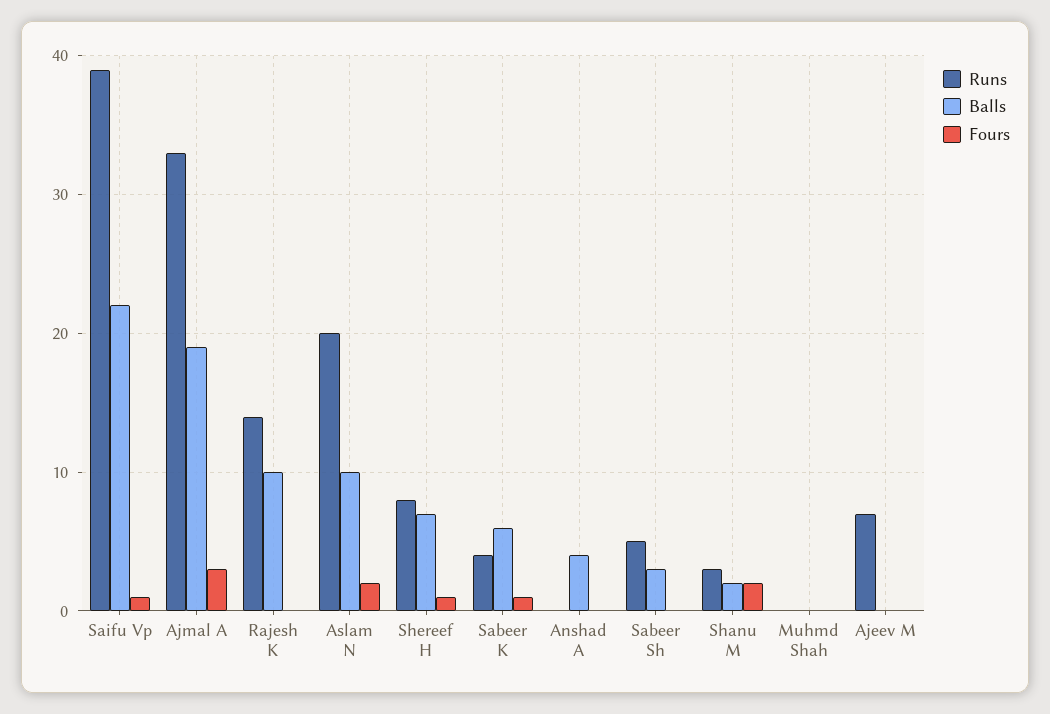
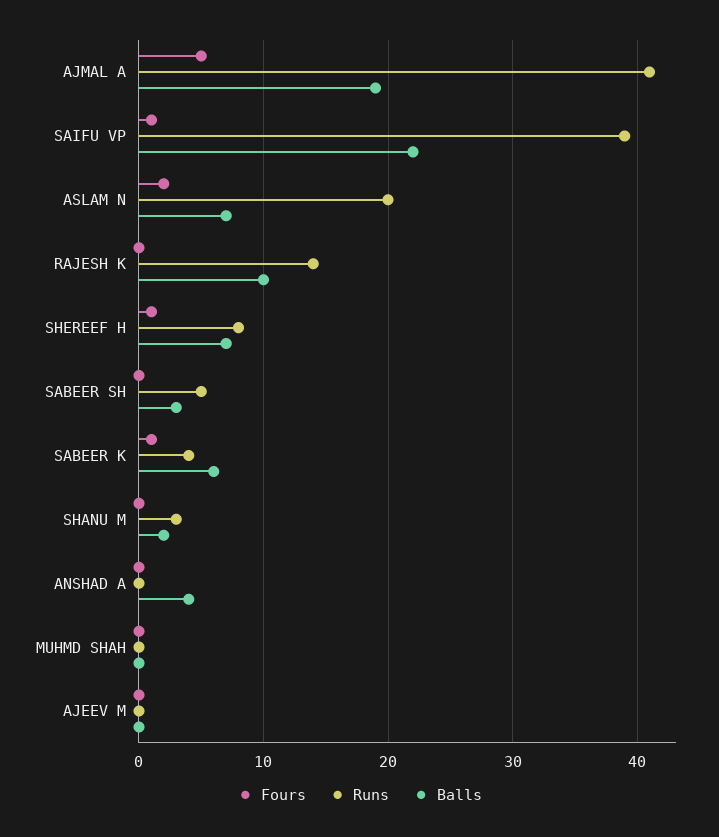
  {
    "Runs": {
      "Saifu Vp": 39,
-     "Ajmal A": 33,
+     "Ajmal A": 41,
      "Rajesh K": 14,
      "Aslam N": 20,
      "Shereef H": 8,
      "Sabeer K": 4,
      "Anshad A": 0,
      "Sabeer Sh": 5,
      "Shanu M": 3,
      "Muhmd Shah": 0,
-     "Ajeev M": 7
+     "Ajeev M": 0
    },
    "Balls": {
      "Saifu Vp": 22,
      "Ajmal A": 19,
      "Rajesh K": 10,
-     "Aslam N": 10,
+     "Aslam N": 7,
      "Shereef H": 7,
      "Sabeer K": 6,
      "Anshad A": 4,
      "Sabeer Sh": 3,
      "Shanu M": 2,
      "Muhmd Shah": 0,
      "Ajeev M": 0
    },
    "Fours": {
      "Saifu Vp": 1,
-     "Ajmal A": 3,
+     "Ajmal A": 5,
      "Rajesh K": 0,
      "Aslam N": 2,
      "Shereef H": 1,
      "Sabeer K": 1,
      "Anshad A": 0,
      "Sabeer Sh": 0,
-     "Shanu M": 2,
+     "Shanu M": 0,
      "Muhmd Shah": 0,
      "Ajeev M": 0
    }
  }

